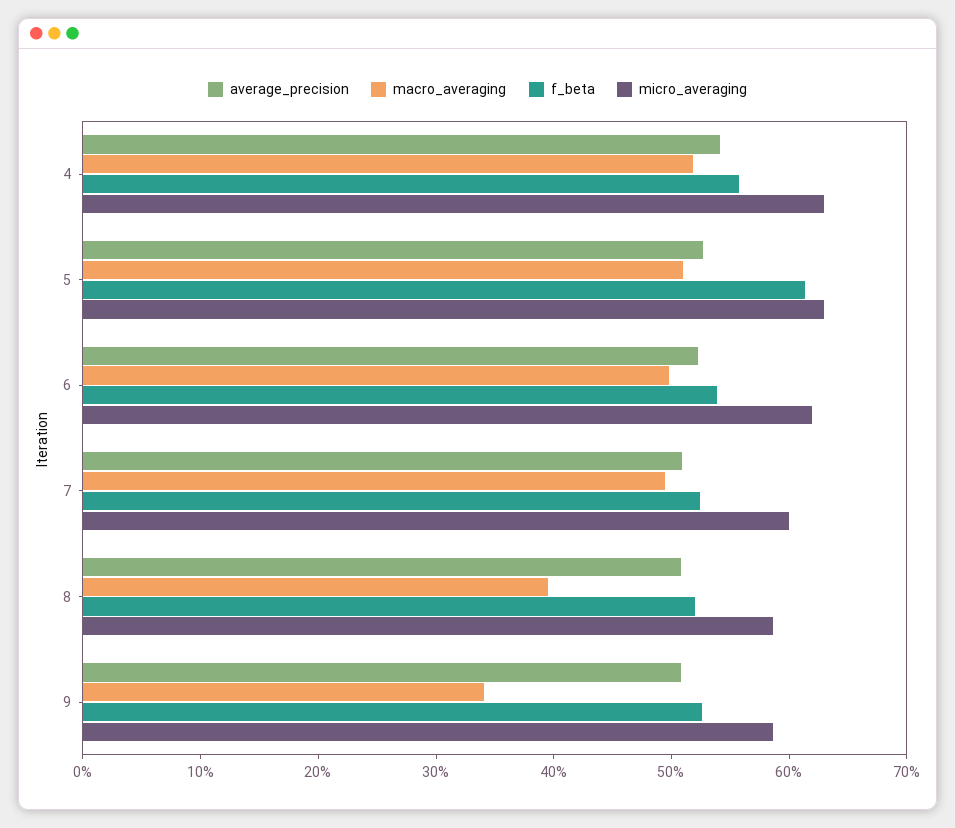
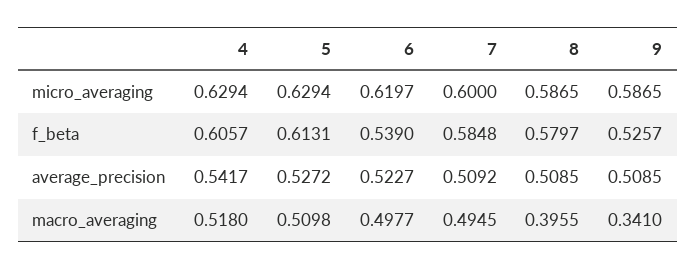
  {
    "average_precision": {
      "4": 0.5417,
      "5": 0.5272,
      "6": 0.5227,
      "7": 0.5092,
      "8": 0.5085,
      "9": 0.5085
    },
    "macro_averaging": {
      "4": 0.518,
      "5": 0.5098,
      "6": 0.4977,
      "7": 0.4945,
      "8": 0.3955,
      "9": 0.341
    },
    "f_beta": {
-     "4": 0.56,
+     "4": 0.6057,
      "5": 0.6131,
      "6": 0.539,
-     "7": 0.52,
+     "7": 0.5848,
-     "8": 0.52,
+     "8": 0.5797,
      "9": 0.5257
    },
    "micro_averaging": {
      "4": 0.6294,
      "5": 0.6294,
      "6": 0.6197,
      "7": 0.6,
      "8": 0.5865,
      "9": 0.5865
    }
  }

